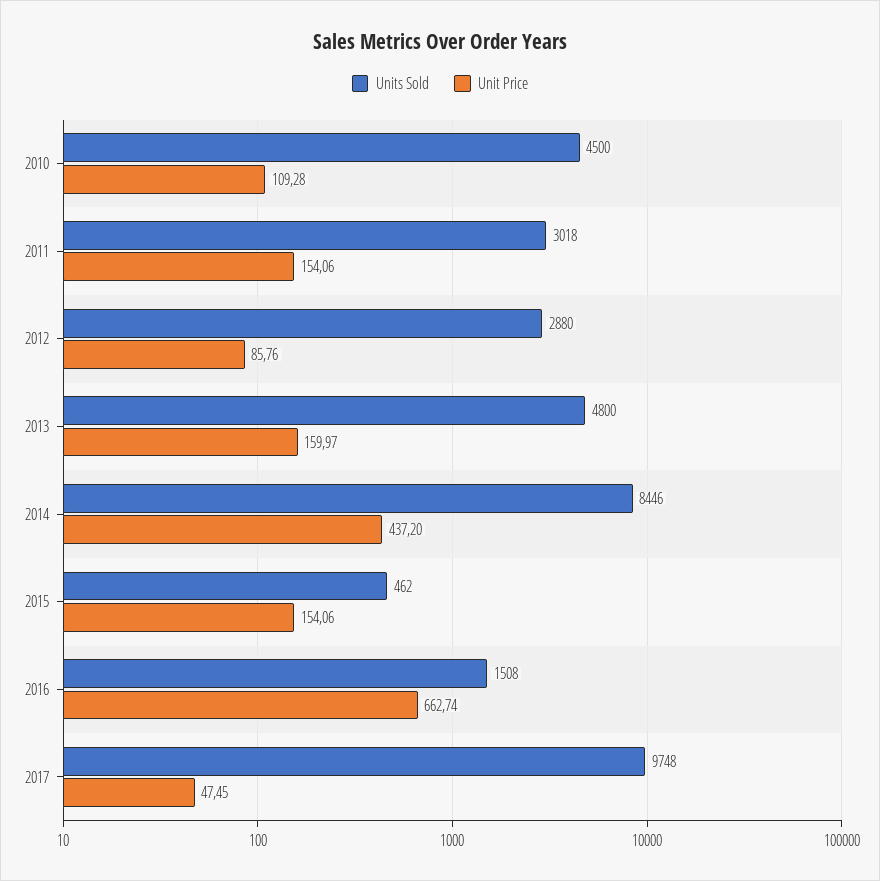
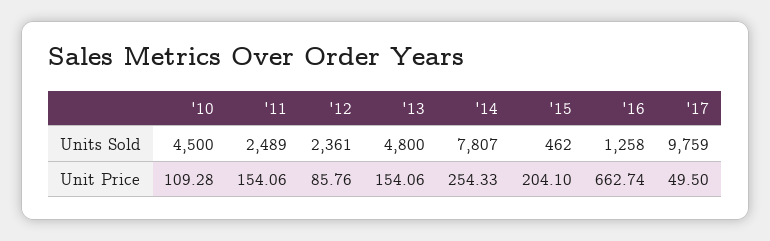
  {
    "Units Sold": {
      "2010": 4500,
-     "2011": 3018,
+     "2011": 2489,
-     "2012": 2880,
+     "2012": 2361,
      "2013": 4800,
-     "2014": 8446,
+     "2014": 7807,
      "2015": 462,
-     "2016": 1508,
+     "2016": 1258,
-     "2017": 9748
+     "2017": 9759
    },
    "Unit Price": {
      "2010": 109.28,
      "2011": 154.06,
      "2012": 85.76,
-     "2013": 159.97,
+     "2013": 154.06,
-     "2014": 437.2,
+     "2014": 254.33,
-     "2015": 154.06,
+     "2015": 204.1,
      "2016": 662.74,
-     "2017": 47.45
+     "2017": 49.5
    }
  }

